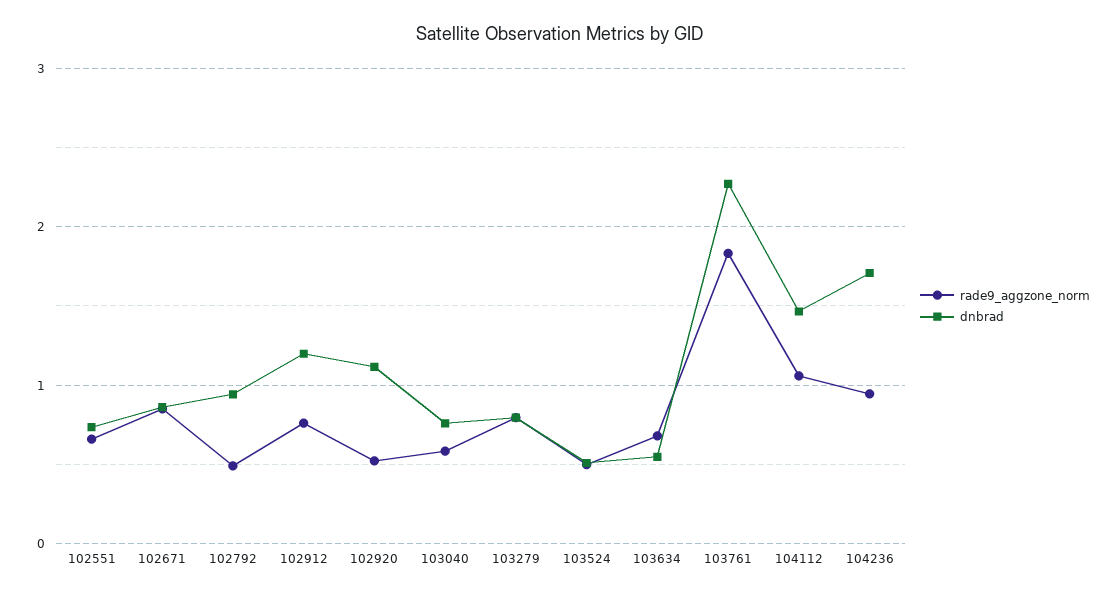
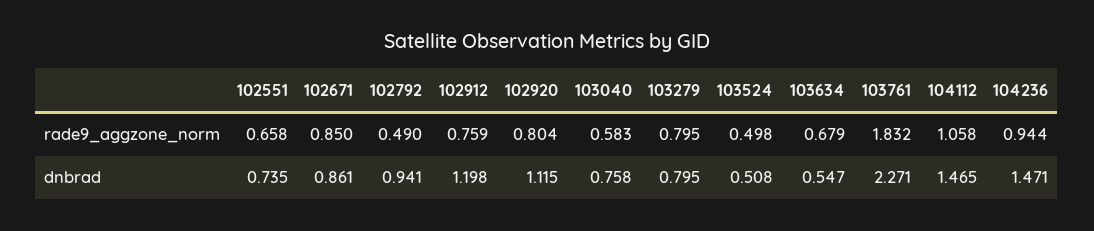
  {
    "rade9_aggzone_norm": {
      "102551": 0.658,
      "102671": 0.85,
      "102792": 0.49,
      "102912": 0.759,
-     "102920": 0.5,
+     "102920": 0.804,
      "103040": 0.583,
      "103279": 0.795,
      "103524": 0.498,
      "103634": 0.679,
      "103761": 1.832,
      "104112": 1.058,
      "104236": 0.944
    },
    "dnbrad": {
      "102551": 0.735,
      "102671": 0.861,
      "102792": 0.941,
      "102912": 1.198,
      "102920": 1.115,
      "103040": 0.758,
      "103279": 0.795,
      "103524": 0.508,
      "103634": 0.547,
      "103761": 2.271,
      "104112": 1.465,
-     "104236": 1.7
+     "104236": 1.471
    }
  }

